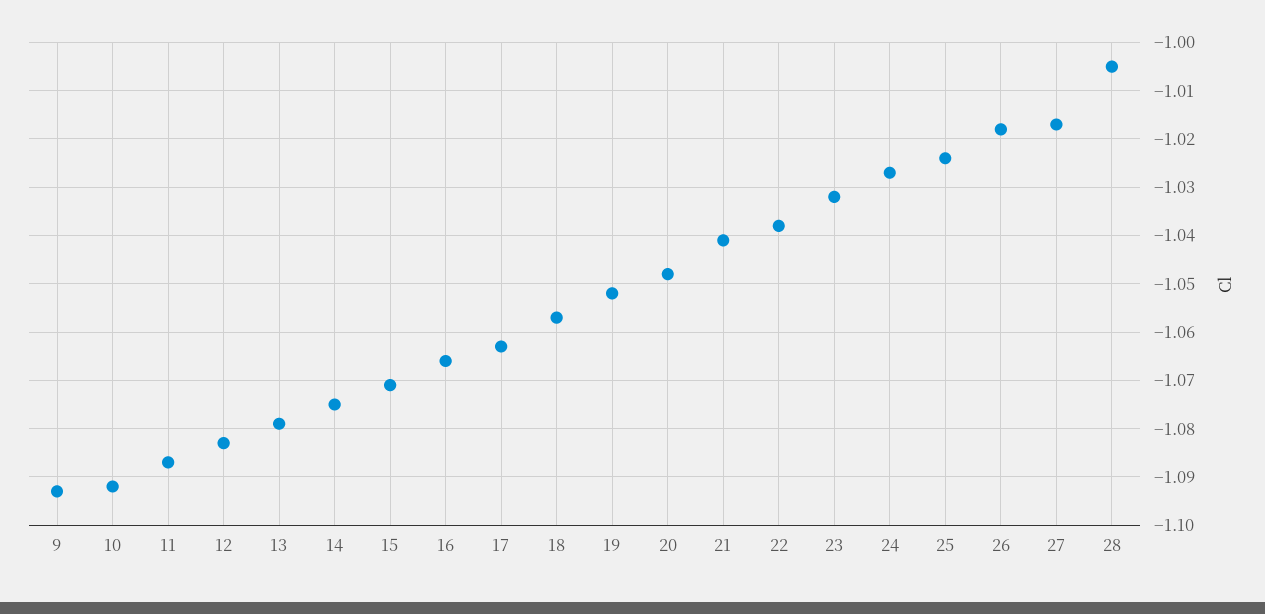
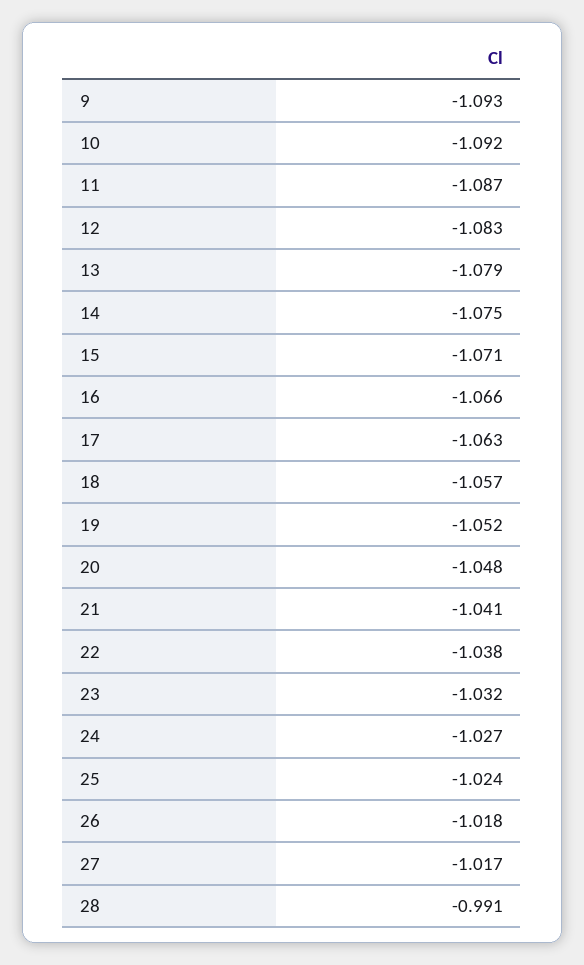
  {
    "9": -1.093,
    "10": -1.092,
    "11": -1.087,
    "12": -1.083,
    "13": -1.079,
    "14": -1.075,
    "15": -1.071,
    "16": -1.066,
    "17": -1.063,
    "18": -1.057,
    "19": -1.052,
    "20": -1.048,
    "21": -1.041,
    "22": -1.038,
    "23": -1.032,
    "24": -1.027,
    "25": -1.024,
    "26": -1.018,
    "27": -1.017,
-   "28": -1.005
+   "28": -0.991
  }

